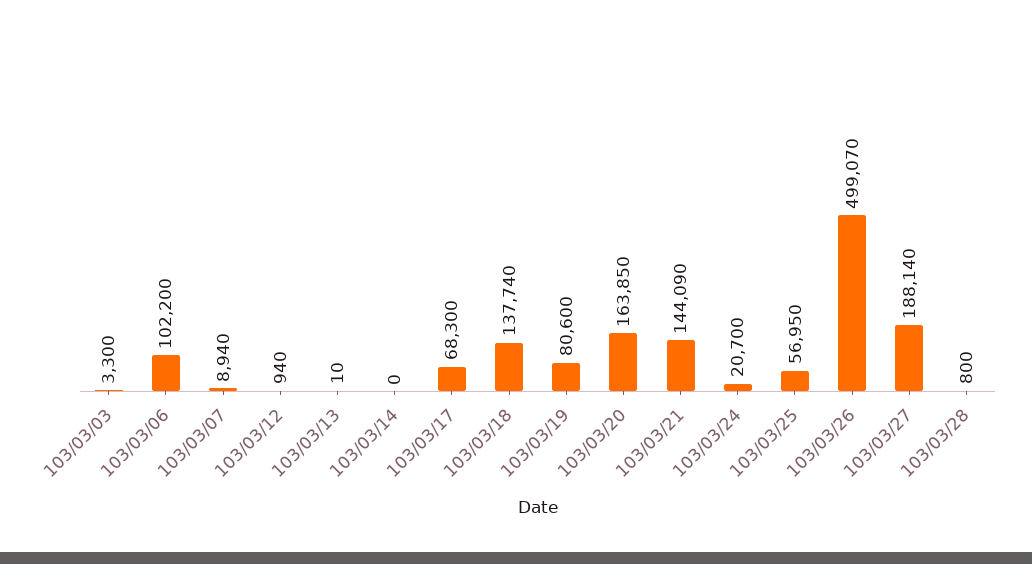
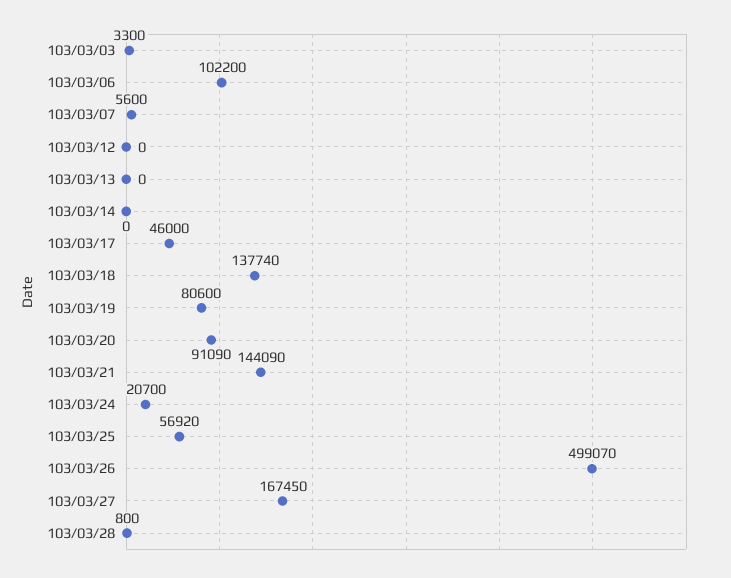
  {
    "103/03/03": 3300,
    "103/03/06": 102200,
-   "103/03/07": 8940,
+   "103/03/07": 5600,
-   "103/03/12": 940,
+   "103/03/12": 0,
-   "103/03/13": 10,
+   "103/03/13": 0,
    "103/03/14": 0,
-   "103/03/17": 68300,
+   "103/03/17": 46000,
    "103/03/18": 137740,
    "103/03/19": 80600,
-   "103/03/20": 163850,
+   "103/03/20": 91090,
    "103/03/21": 144090,
    "103/03/24": 20700,
-   "103/03/25": 56950,
+   "103/03/25": 56920,
    "103/03/26": 499070,
-   "103/03/27": 188140,
+   "103/03/27": 167450,
    "103/03/28": 800
  }

